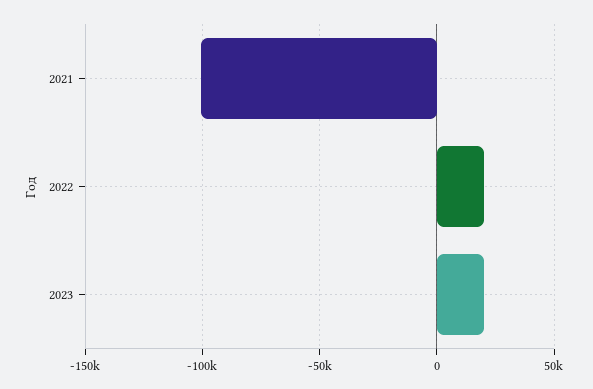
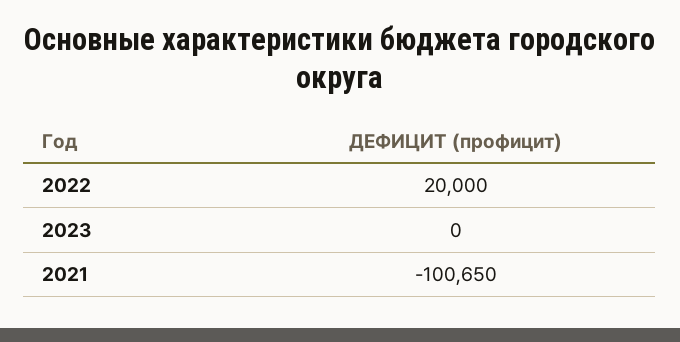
  {
    "2021": -100650,
    "2022": 20000,
-   "2023": 20000
+   "2023": 0
  }

